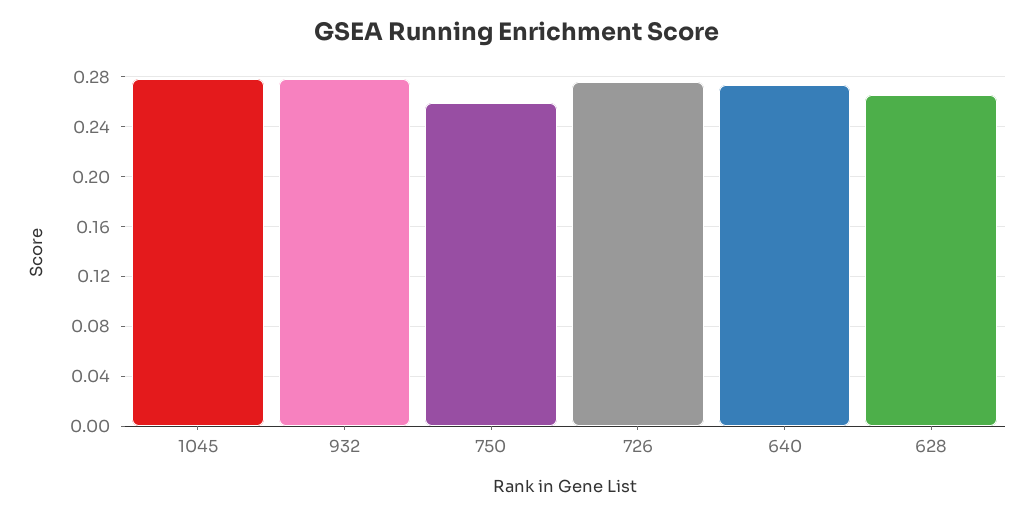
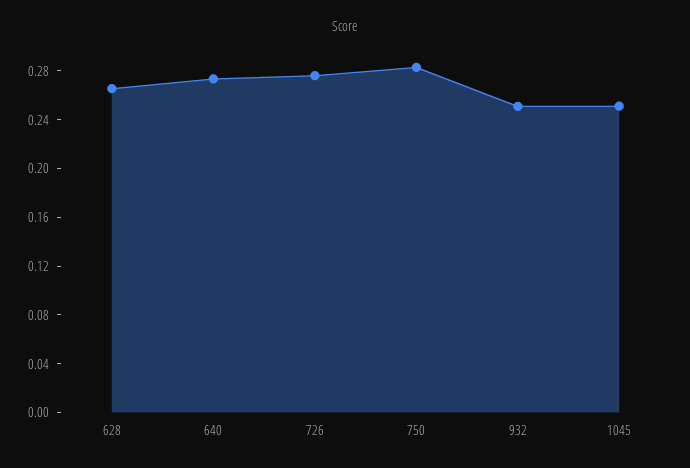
  {
-   "1045": 0.28,
+   "1045": 0.25,
-   "932": 0.28,
+   "932": 0.25,
-   "750": 0.26,
+   "750": 0.28,
    "726": 0.275,
    "640": 0.275,
    "628": 0.265
  }

